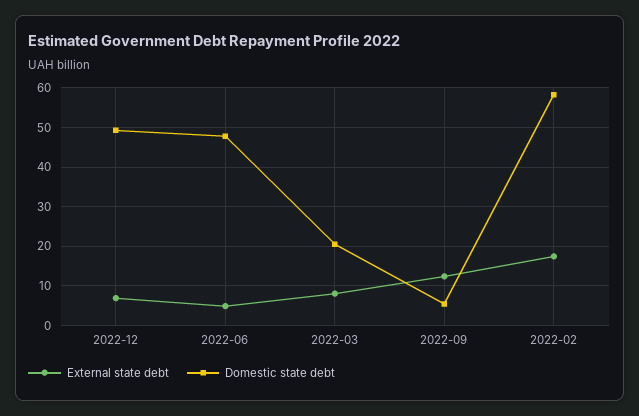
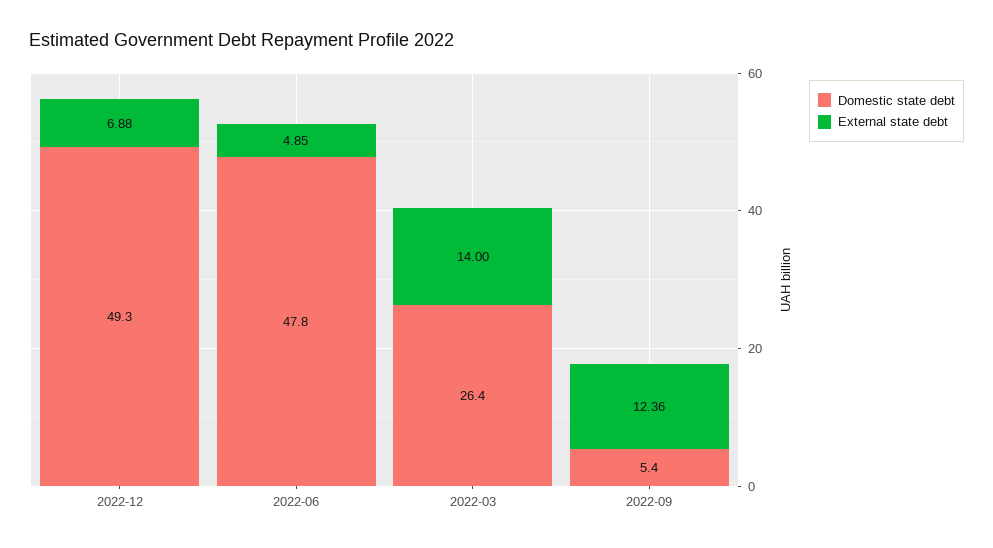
  {
    "External state debt": {
      "2022-12": 6.88,
      "2022-06": 4.85,
-     "2022-03": 8,
+     "2022-03": 14,
-     "2022-09": 12.36,
+     "2022-09": 12.36
-     "2022-02": 18
    },
    "Domestic state debt": {
      "2022-12": 49.3,
      "2022-06": 47.8,
-     "2022-03": 20,
+     "2022-03": 26.4,
-     "2022-09": 5.4,
+     "2022-09": 5.4
-     "2022-02": 58
    }
  }

